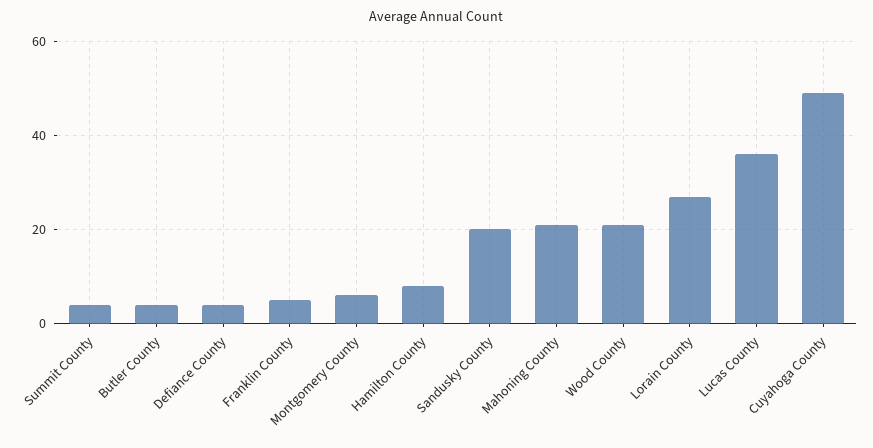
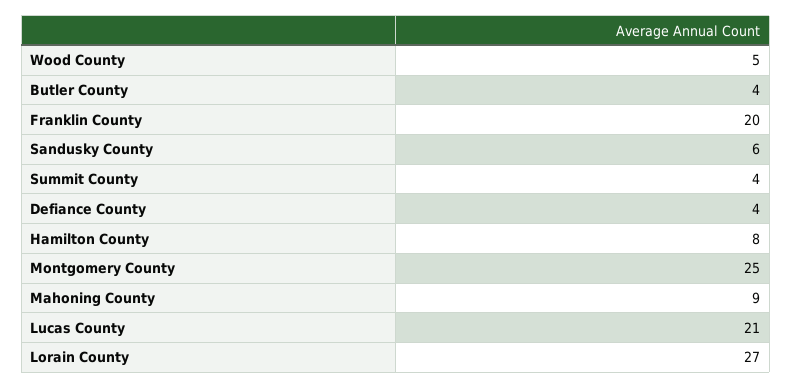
  {
    "Summit County": 4,
    "Butler County": 4,
    "Defiance County": 4,
-   "Franklin County": 5,
+   "Franklin County": 20,
-   "Montgomery County": 5,
+   "Montgomery County": 25,
    "Hamilton County": 8,
-   "Sandusky County": 20,
+   "Sandusky County": 6,
-   "Mahoning County": 20,
+   "Mahoning County": 9,
-   "Wood County": 20,
+   "Wood County": 5,
    "Lorain County": 27,
-   "Lucas County": 35,
+   "Lucas County": 21
-   "Cuyahoga County": 50
  }

